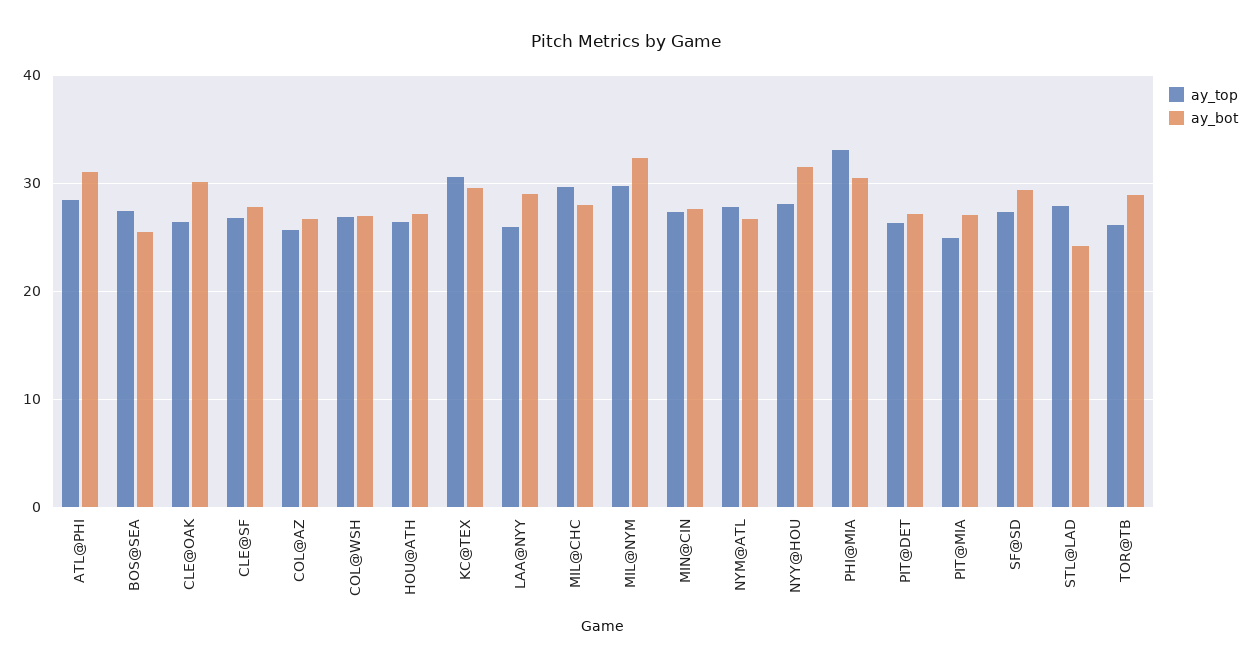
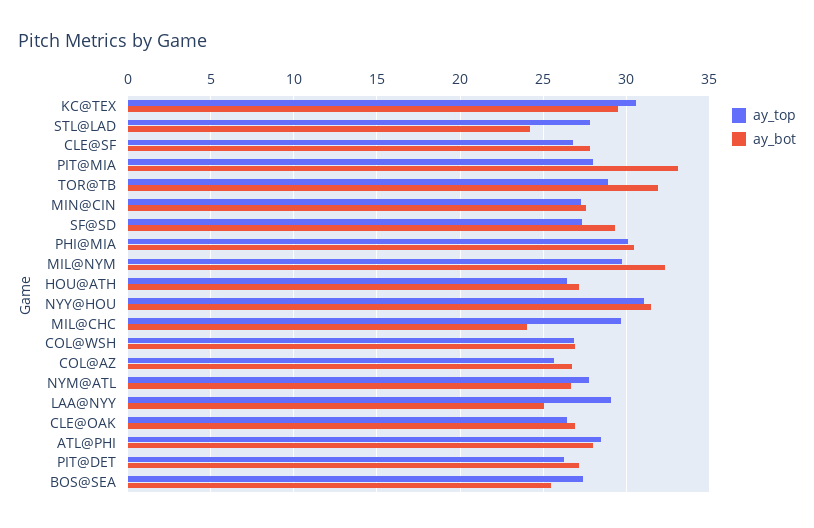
  {
    "ay_top": {
      "ATL@PHI": 28.5,
      "BOS@SEA": 27.5,
      "CLE@OAK": 26.5,
      "CLE@SF": 27,
      "COL@AZ": 25.5,
      "COL@WSH": 27,
      "HOU@ATH": 26.5,
      "KC@TEX": 30.5,
-     "LAA@NYY": 26,
+     "LAA@NYY": 29,
      "MIL@CHC": 29.5,
      "MIL@NYM": 29.5,
      "MIN@CIN": 27.5,
      "NYM@ATL": 28,
-     "NYY@HOU": 28,
+     "NYY@HOU": 31,
-     "PHI@MIA": 33,
+     "PHI@MIA": 30,
      "PIT@DET": 26.5,
-     "PIT@MIA": 25,
+     "PIT@MIA": 28,
      "SF@SD": 27.5,
      "STL@LAD": 28,
-     "TOR@TB": 26
+     "TOR@TB": 29
    },
    "ay_bot": {
-     "ATL@PHI": 31,
+     "ATL@PHI": 28,
      "BOS@SEA": 25.5,
-     "CLE@OAK": 30,
+     "CLE@OAK": 27,
      "CLE@SF": 28,
      "COL@AZ": 26.5,
      "COL@WSH": 27,
      "HOU@ATH": 27,
      "KC@TEX": 29.5,
-     "LAA@NYY": 29,
+     "LAA@NYY": 25,
-     "MIL@CHC": 28,
+     "MIL@CHC": 24,
      "MIL@NYM": 32.5,
      "MIN@CIN": 27.5,
      "NYM@ATL": 26.5,
      "NYY@HOU": 31.5,
      "PHI@MIA": 30.5,
      "PIT@DET": 27,
-     "PIT@MIA": 27,
+     "PIT@MIA": 33,
      "SF@SD": 29.5,
      "STL@LAD": 24,
-     "TOR@TB": 29
+     "TOR@TB": 32
    }
  }

